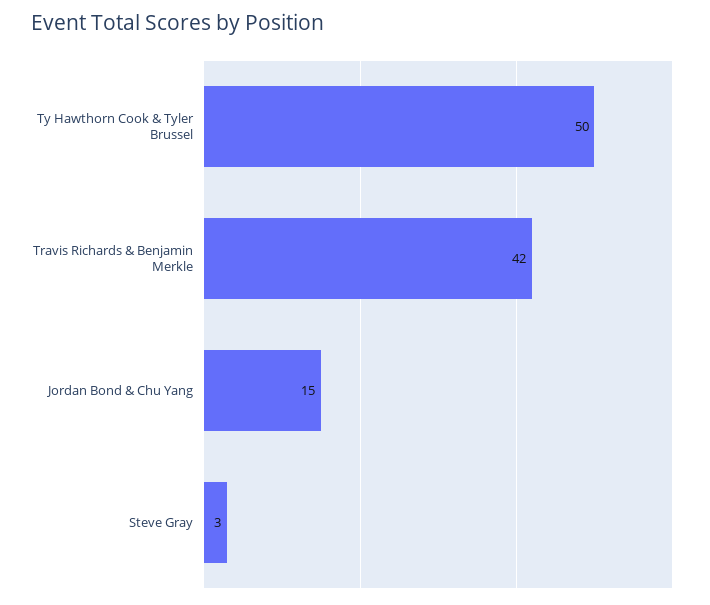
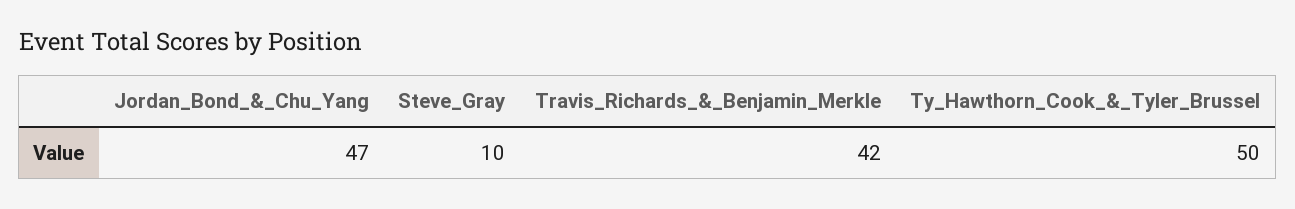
  {
    "Ty Hawthorn Cook & Tyler Brussel": 50,
    "Travis Richards & Benjamin Merkle": 42,
-   "Jordan Bond & Chu Yang": 15,
+   "Jordan Bond & Chu Yang": 47,
-   "Steve Gray": 3
+   "Steve Gray": 10
  }

